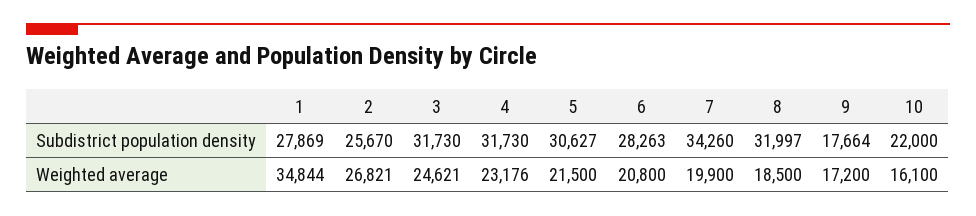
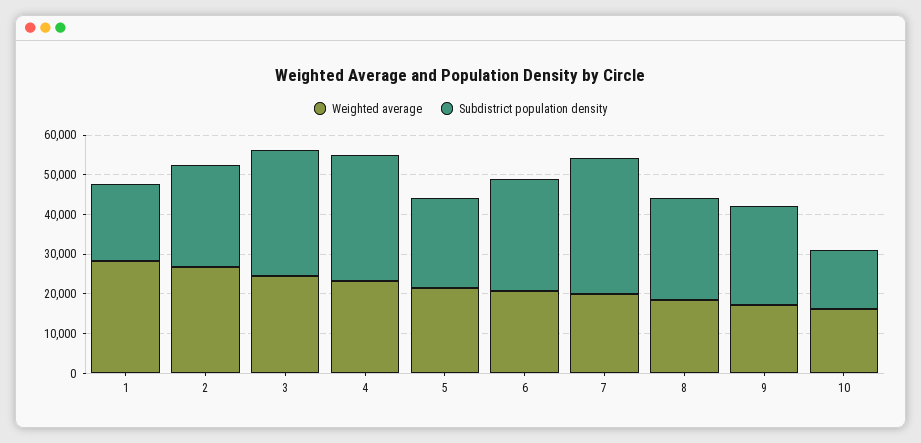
  {
    "Subdistrict population density": {
-     "1": 27869,
+     "1": 20000,
      "2": 25670,
      "3": 31730,
      "4": 31730,
-     "5": 30627,
+     "5": 22500,
      "6": 28263,
      "7": 34260,
-     "8": 31997,
+     "8": 25000,
-     "9": 17664,
+     "9": 25000,
-     "10": 22000
+     "10": 15000
    },
    "Weighted average": {
-     "1": 34844,
+     "1": 27500,
      "2": 26821,
      "3": 24621,
      "4": 23176,
      "5": 21500,
      "6": 20800,
      "7": 19900,
      "8": 18500,
      "9": 17200,
      "10": 16100
    }
  }

